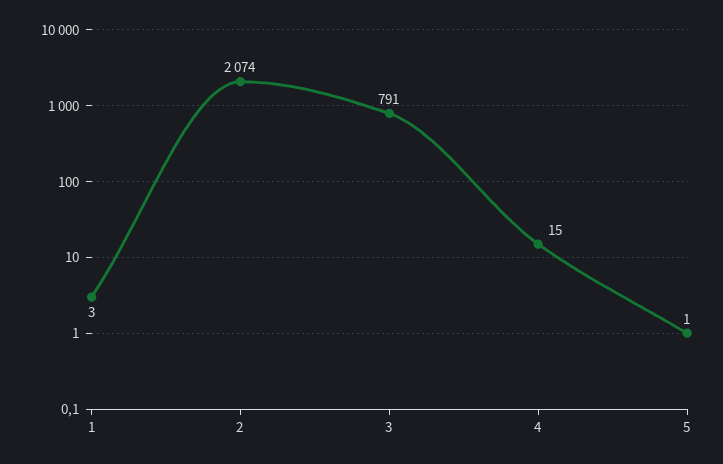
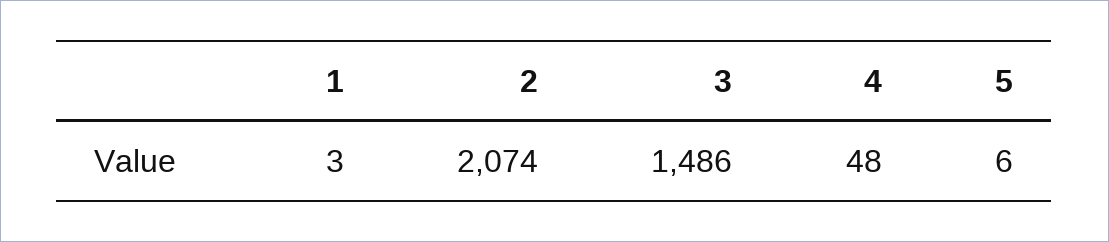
  {
    "1": 3,
    "2": 2074,
-   "3": 791,
+   "3": 1486,
-   "4": 15,
+   "4": 48,
-   "5": 1
+   "5": 6
  }

